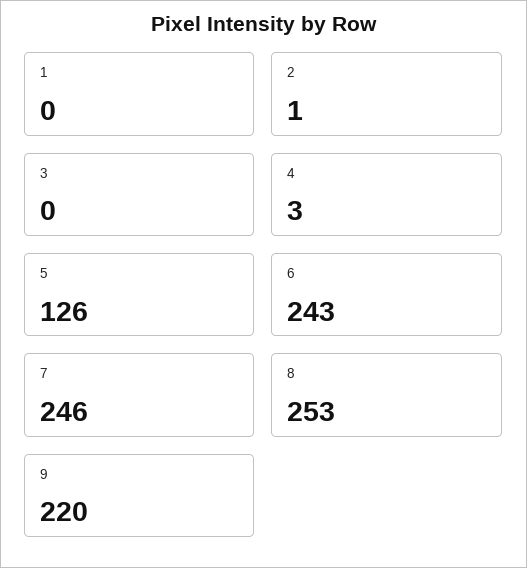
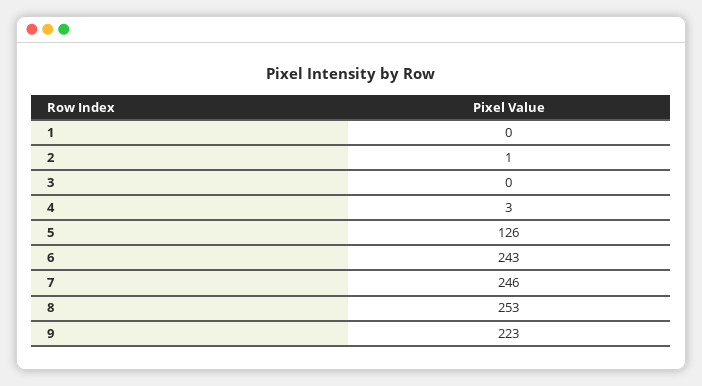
  {
    "1": 0,
    "2": 1,
    "3": 0,
    "4": 3,
    "5": 126,
    "6": 243,
    "7": 246,
    "8": 253,
-   "9": 220
+   "9": 223
  }

